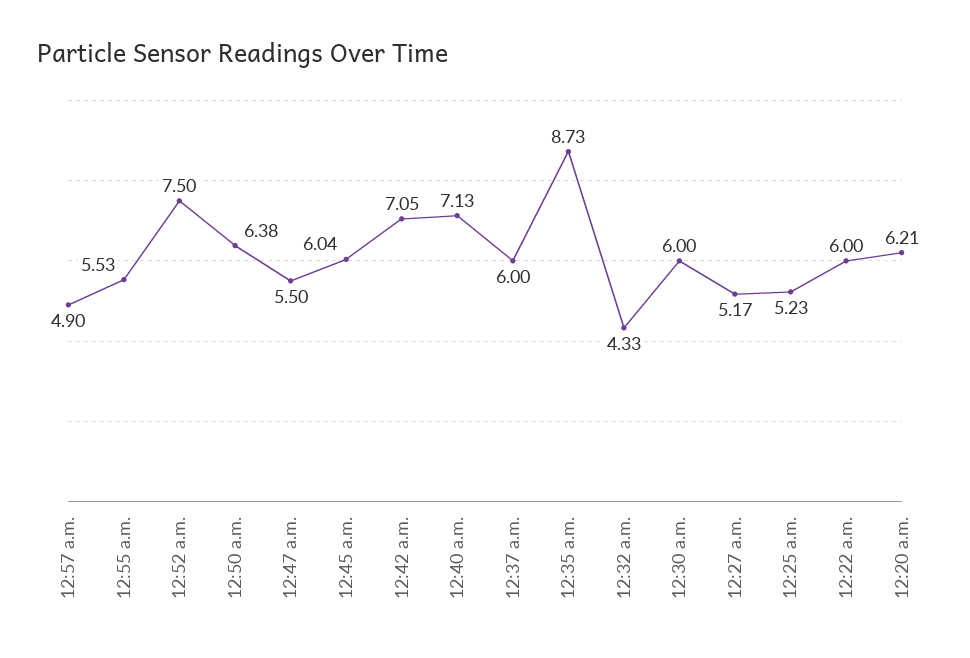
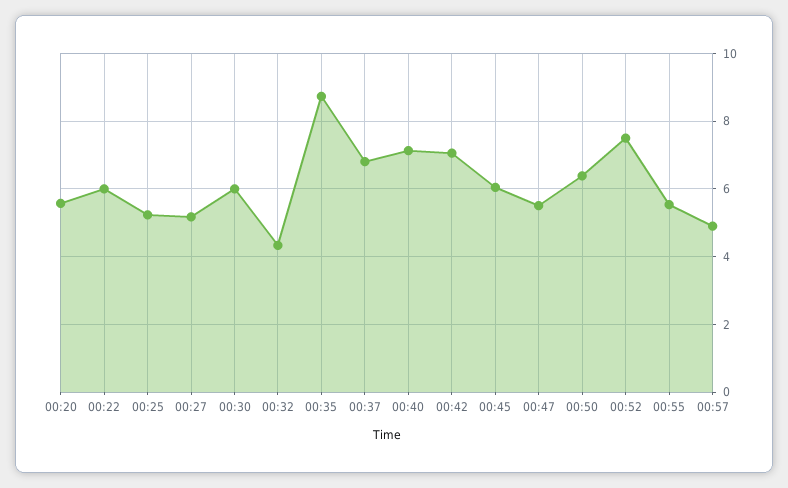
  {
    "12:57 a.m.": 4.9,
    "12:55 a.m.": 5.53,
    "12:52 a.m.": 7.5,
    "12:50 a.m.": 6.38,
    "12:47 a.m.": 5.5,
    "12:45 a.m.": 6.04,
    "12:42 a.m.": 7.05,
    "12:40 a.m.": 7.13,
-   "12:37 a.m.": 6,
+   "12:37 a.m.": 6.8,
    "12:35 a.m.": 8.73,
    "12:32 a.m.": 4.33,
    "12:30 a.m.": 6,
    "12:27 a.m.": 5.17,
    "12:25 a.m.": 5.23,
    "12:22 a.m.": 6,
-   "12:20 a.m.": 6.21
+   "12:20 a.m.": 5.6
  }

